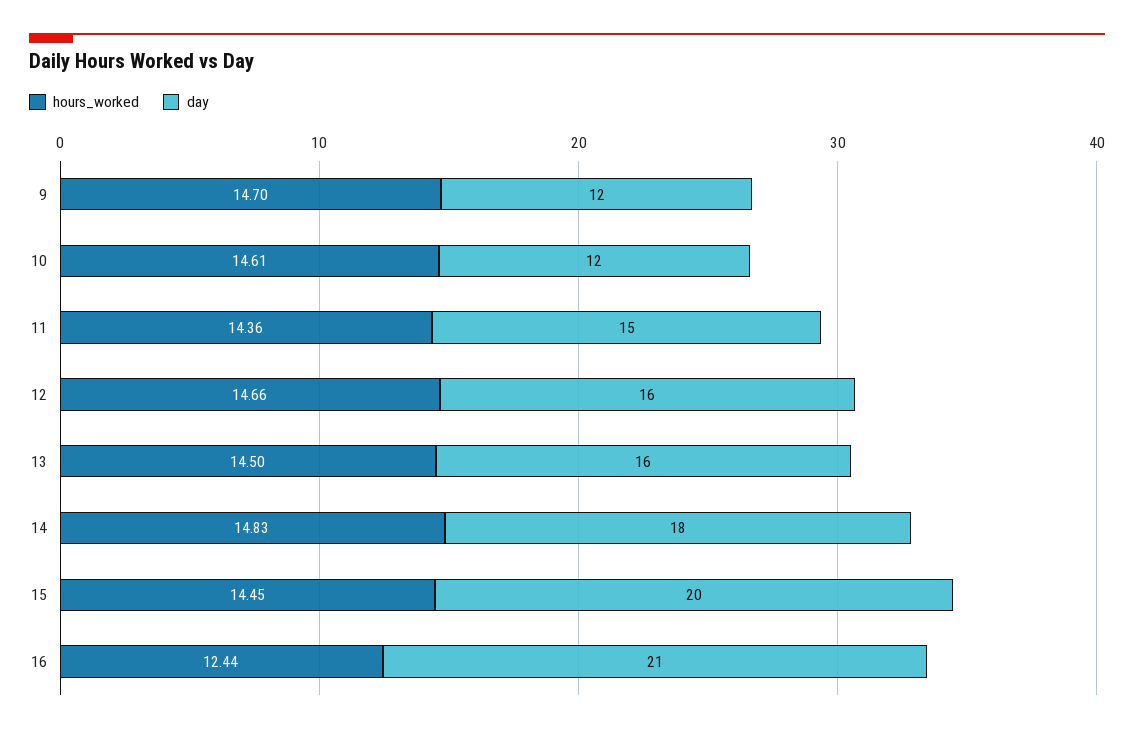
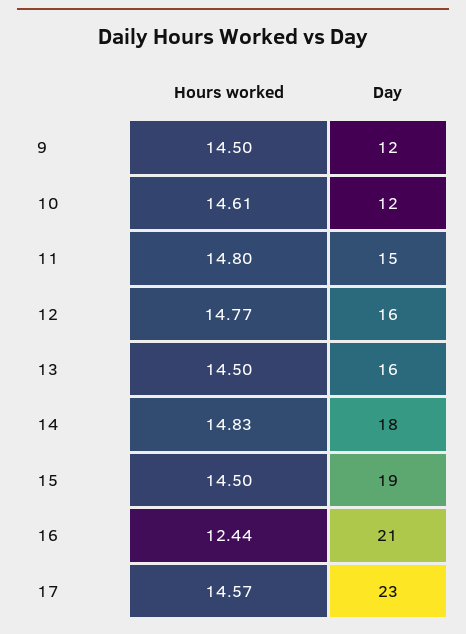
  {
    "hours_worked": {
-     "9": 14.7,
+     "9": 14.5,
      "10": 14.61,
-     "11": 14.36,
+     "11": 14.8,
-     "12": 14.66,
+     "12": 14.77,
      "13": 14.5,
      "14": 14.83,
-     "15": 14.45,
+     "15": 14.5,
-     "16": 12.44
+     "16": 12.44,
+     "17": 14.57
    },
    "day": {
      "9": 12,
      "10": 12,
      "11": 15,
      "12": 16,
      "13": 16,
      "14": 18,
-     "15": 20,
+     "15": 19,
-     "16": 21
+     "16": 21,
+     "17": 23
    }
  }

